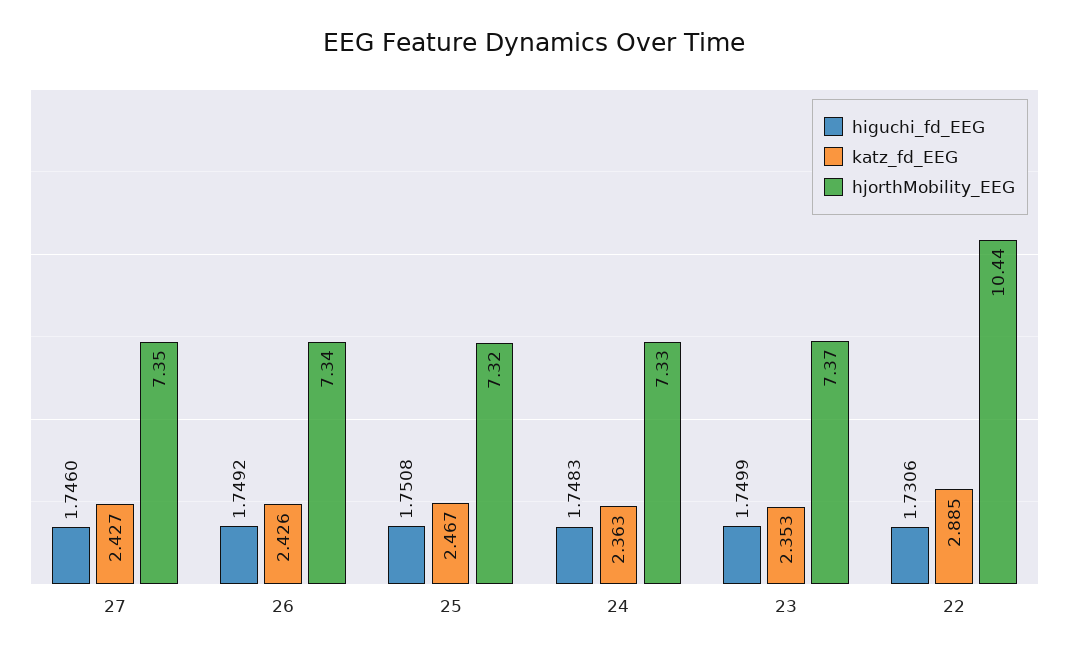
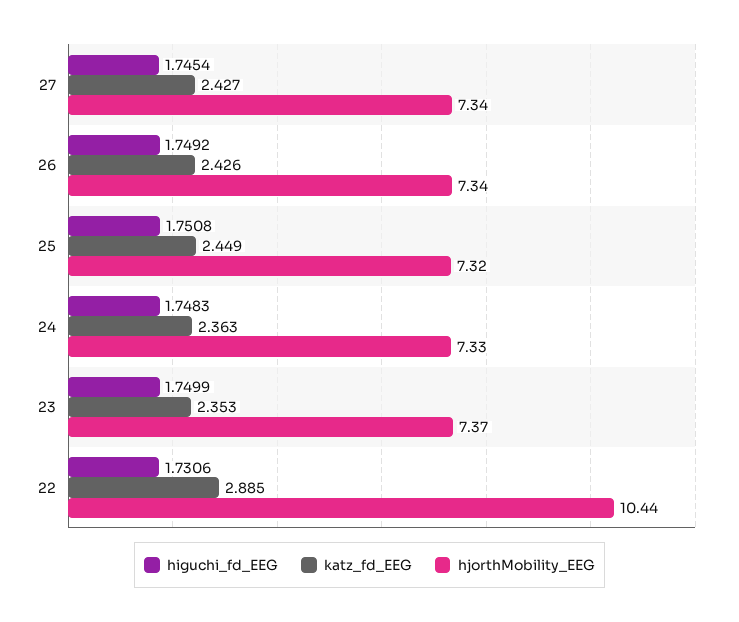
  {
    "higuchi_fd_EEG": {
-     "27": 1.746,
+     "27": 1.7454,
      "26": 1.7492,
      "25": 1.7508,
      "24": 1.7483,
      "23": 1.7499,
      "22": 1.7306
    },
    "katz_fd_EEG": {
      "27": 2.427,
      "26": 2.426,
-     "25": 2.467,
+     "25": 2.449,
      "24": 2.363,
      "23": 2.353,
      "22": 2.885
    },
    "hjorthMobility_EEG": {
-     "27": 7.35,
+     "27": 7.34,
      "26": 7.34,
      "25": 7.32,
      "24": 7.33,
      "23": 7.37,
      "22": 10.44
    }
  }

